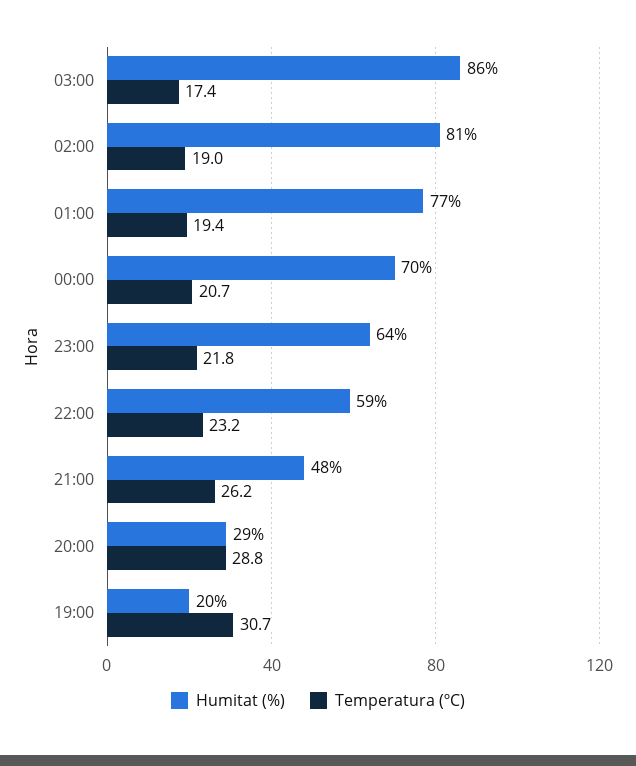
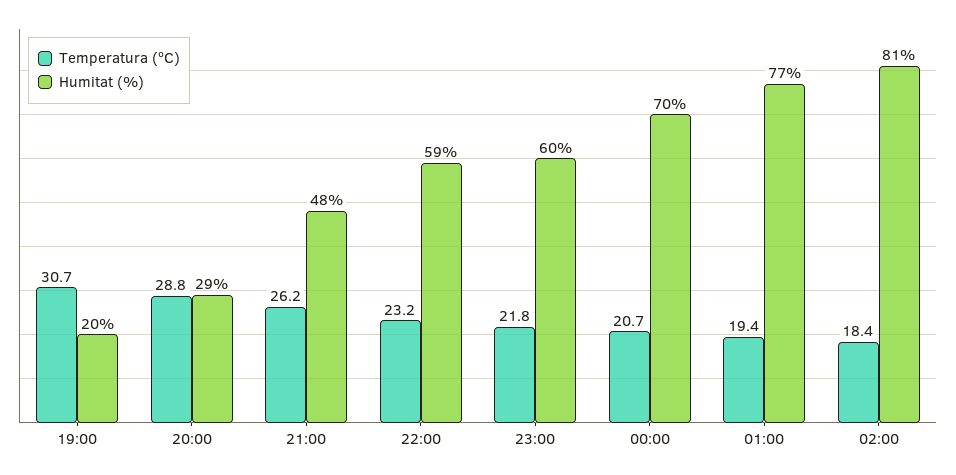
  {
    "Humitat (%)": {
-     "03:00": 86,
      "02:00": 81,
      "01:00": 77,
      "00:00": 70,
-     "23:00": 64,
+     "23:00": 60,
      "22:00": 59,
      "21:00": 48,
      "20:00": 29,
      "19:00": 20
    },
    "Temperatura (ºC)": {
-     "03:00": 17.4,
-     "02:00": 19,
+     "02:00": 18.4,
      "01:00": 19.4,
      "00:00": 20.7,
      "23:00": 21.8,
      "22:00": 23.2,
      "21:00": 26.2,
      "20:00": 28.8,
      "19:00": 30.7
    }
  }

